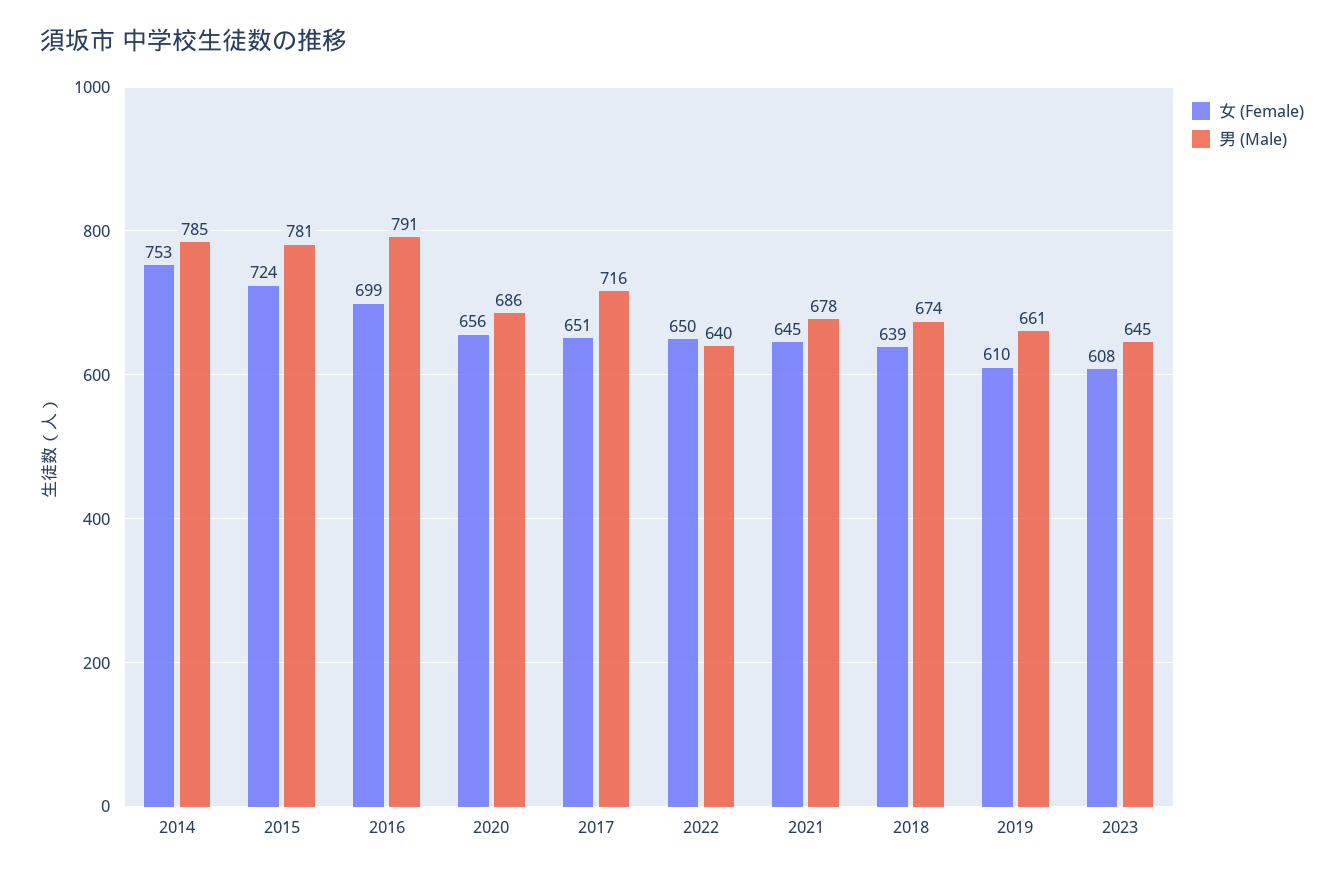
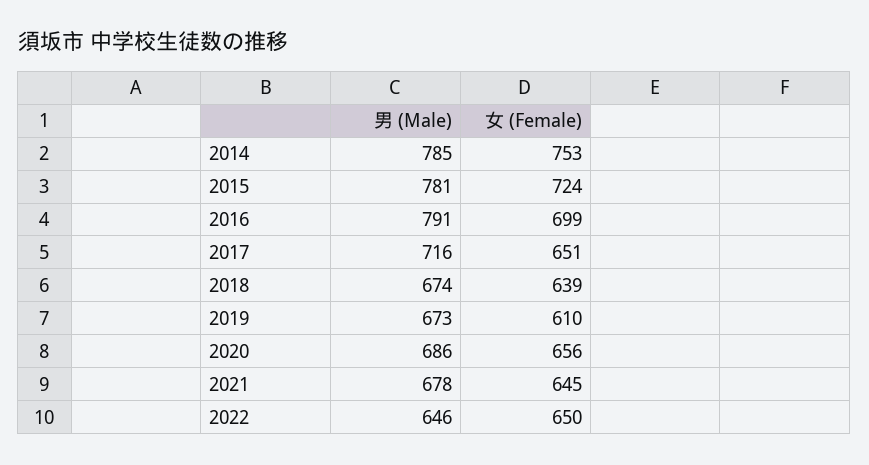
  {
    "女 (Female)": {
      "2014": 753,
      "2015": 724,
      "2016": 699,
      "2020": 656,
      "2017": 651,
      "2022": 650,
      "2021": 645,
      "2018": 639,
-     "2019": 610,
+     "2019": 610
-     "2023": 608
    },
    "男 (Male)": {
      "2014": 785,
      "2015": 781,
      "2016": 791,
      "2020": 686,
      "2017": 716,
-     "2022": 640,
+     "2022": 646,
      "2021": 678,
      "2018": 674,
-     "2019": 661,
+     "2019": 673
-     "2023": 645
    }
  }

